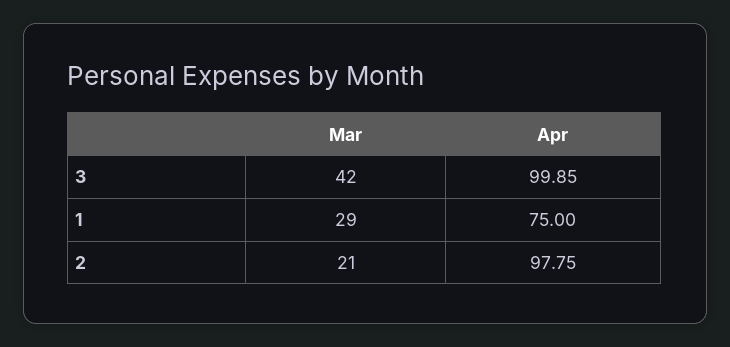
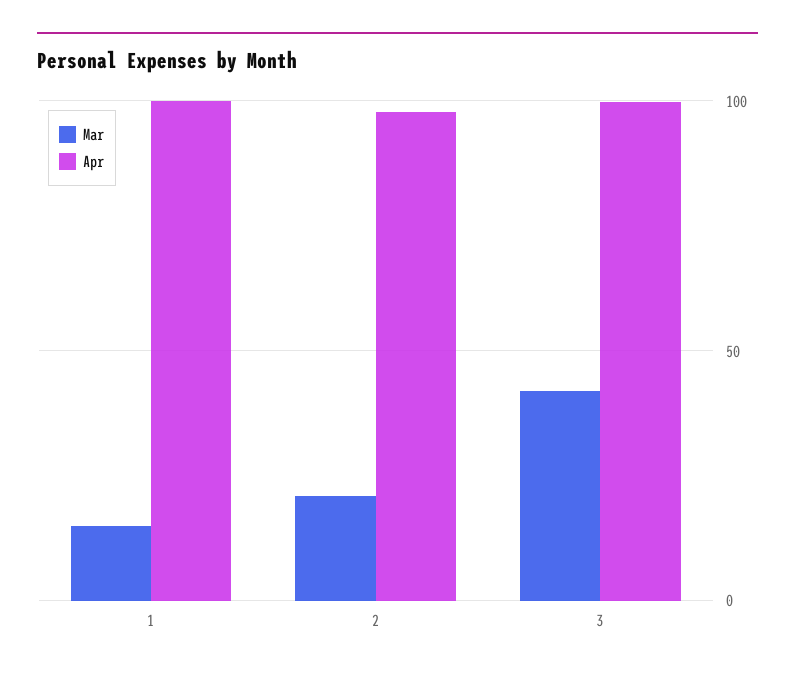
  {
    "Mar": {
      "3": 42,
-     "1": 29,
+     "1": 15,
      "2": 21
    },
    "Apr": {
      "3": 99.85,
-     "1": 75,
+     "1": 100,
      "2": 97.75
    }
  }

